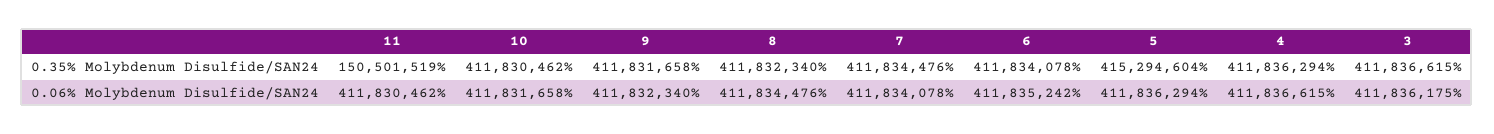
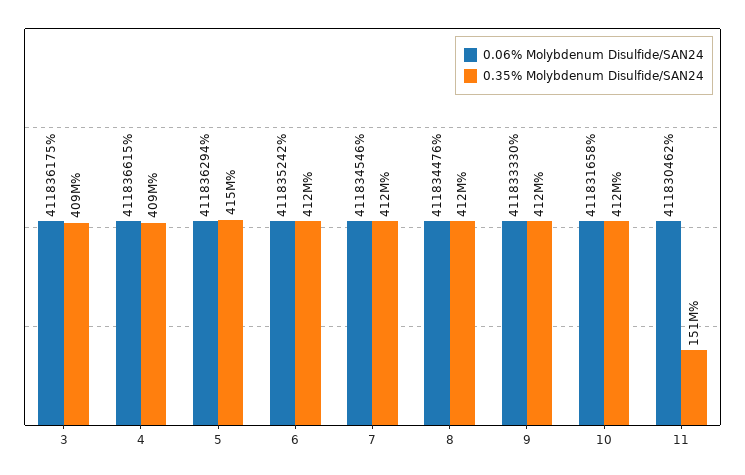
  {
    "0.35% Molybdenum Disulfide/SAN24": {
      "11": 150501519,
      "10": 411830462,
      "9": 411831658,
      "8": 411832340,
      "7": 411834476,
      "6": 411834078,
      "5": 415294604,
-     "4": 411836294,
+     "4": 409000000,
-     "3": 411836615
+     "3": 409000000
    },
    "0.06% Molybdenum Disulfide/SAN24": {
      "11": 411830462,
      "10": 411831658,
-     "9": 411832340,
+     "9": 411833330,
      "8": 411834476,
-     "7": 411834078,
+     "7": 411834546,
      "6": 411835242,
      "5": 411836294,
      "4": 411836615,
      "3": 411836175
    }
  }

